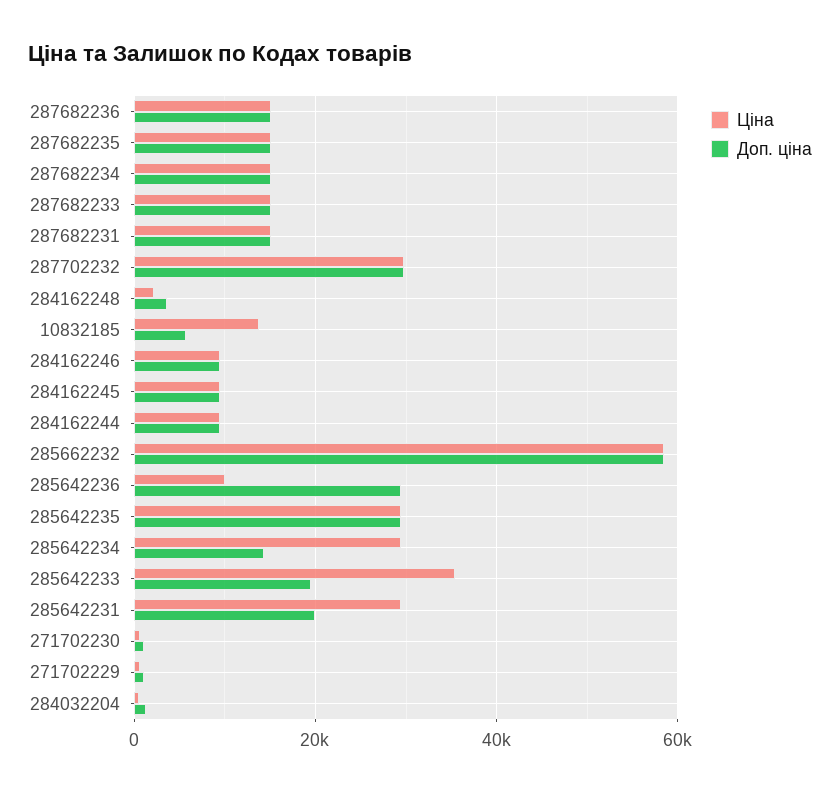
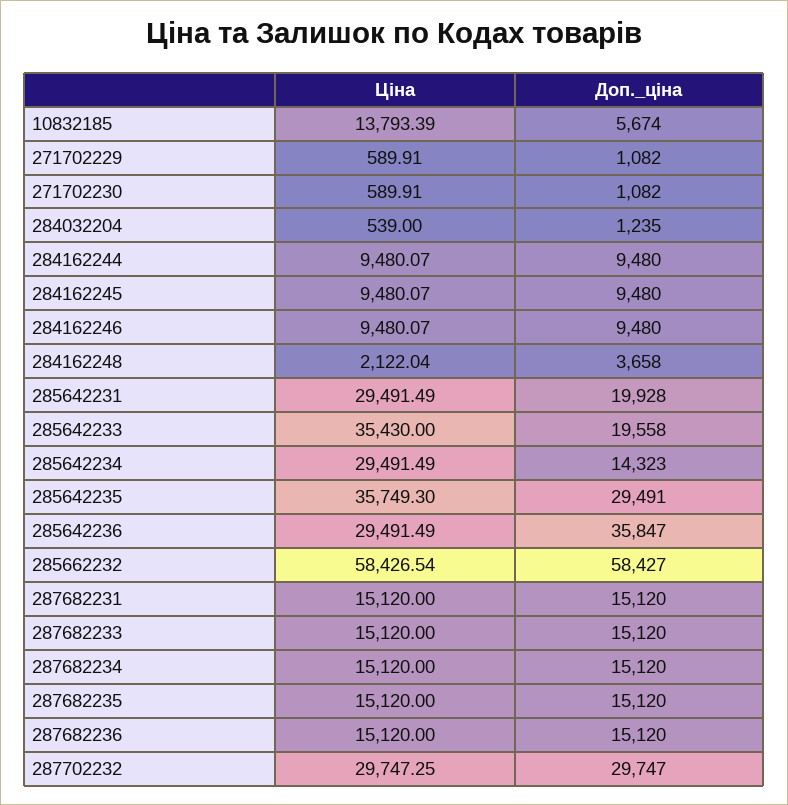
  {
    "Ціна": {
      "287682236": 15120,
      "287682235": 15120,
      "287682234": 15120,
      "287682233": 15120,
      "287682231": 15120,
      "287702232": 29747.25,
      "284162248": 2122.04,
      "10832185": 13793.39,
      "284162246": 9480.07,
      "284162245": 9480.07,
      "284162244": 9480.07,
      "285662232": 58426.54,
-     "285642236": 10000,
+     "285642236": 29491.49,
-     "285642235": 30000,
+     "285642235": 35749.3,
      "285642234": 29491.49,
      "285642233": 35430,
      "285642231": 29491.49,
      "271702230": 589.91,
      "271702229": 589.91,
      "284032204": 539
    },
    "Доп. ціна": {
      "287682236": 15120,
      "287682235": 15120,
      "287682234": 15120,
      "287682233": 15120,
      "287682231": 15120,
      "287702232": 29747,
      "284162248": 3658,
      "10832185": 5674,
      "284162246": 9480,
      "284162245": 9480,
      "284162244": 9480,
      "285662232": 58427,
-     "285642236": 30000,
+     "285642236": 35847,
      "285642235": 29491,
      "285642234": 14323,
      "285642233": 19558,
      "285642231": 19928,
      "271702230": 1082,
      "271702229": 1082,
      "284032204": 1235
    }
  }

